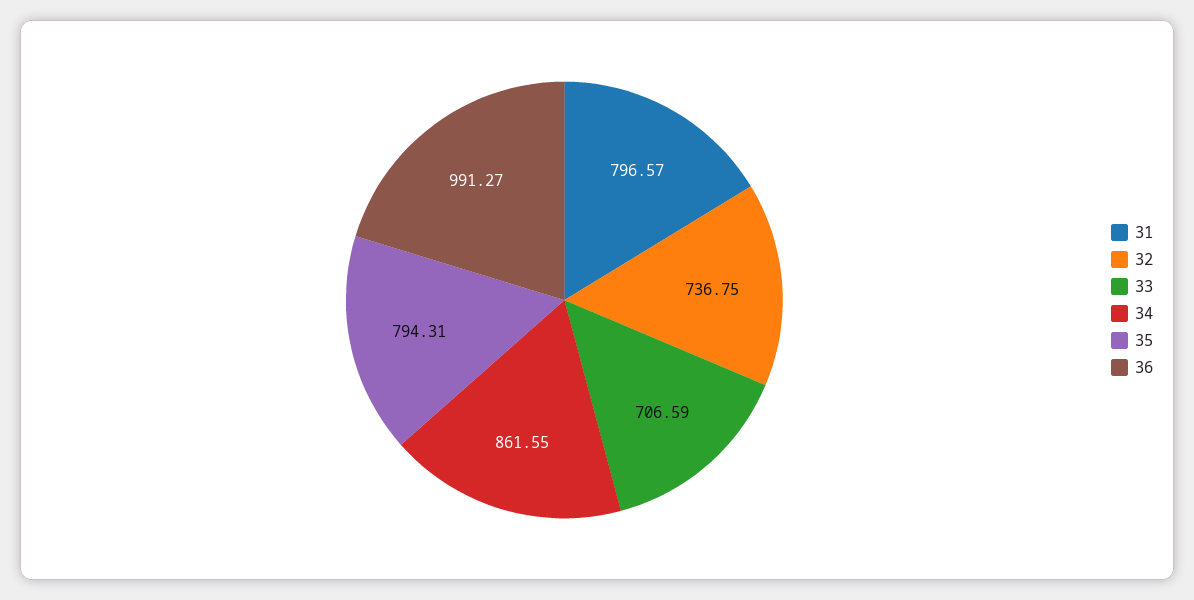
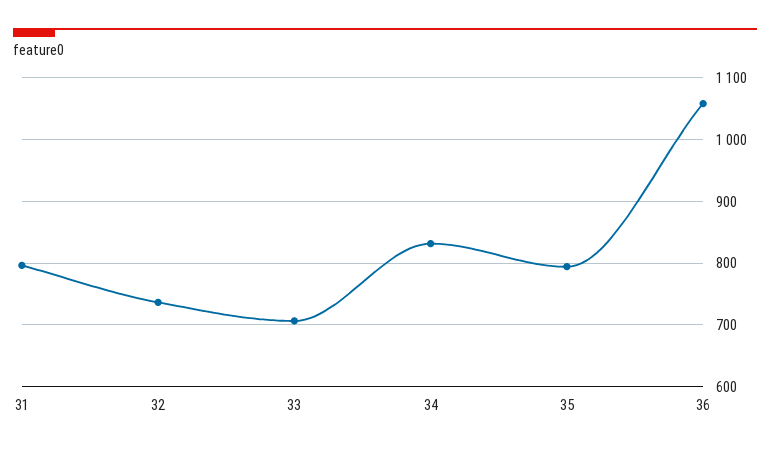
  {
    "31": 796.57,
    "32": 736.75,
    "33": 706.59,
-   "34": 861.55,
+   "34": 830,
    "35": 794.31,
-   "36": 991.27
+   "36": 1060
  }

